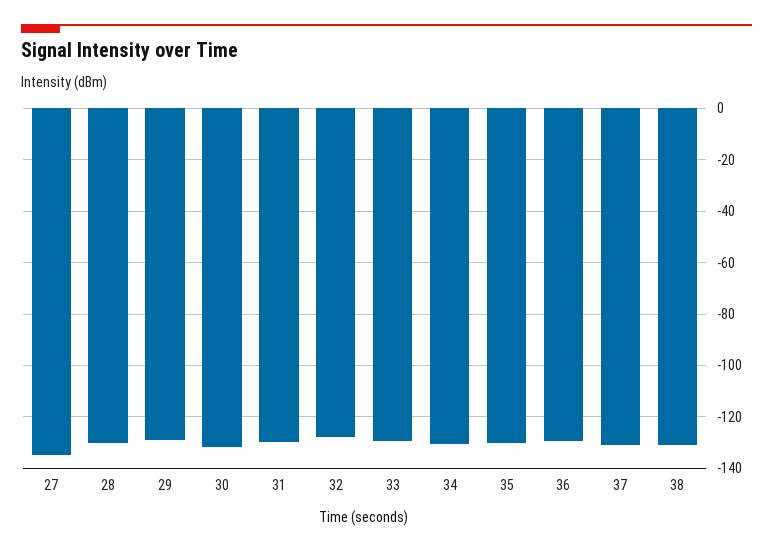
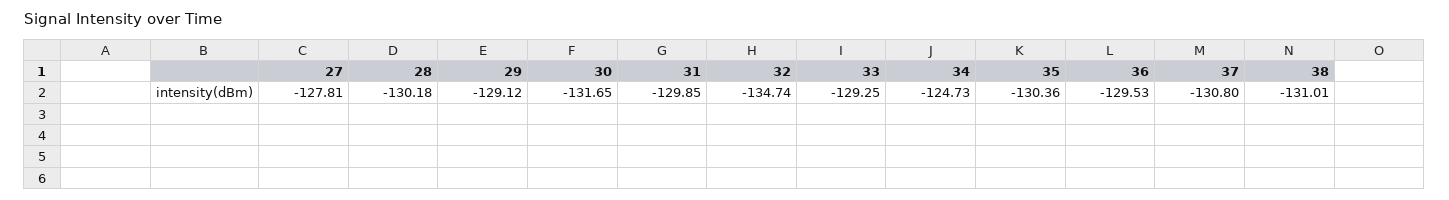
  {
-   "27": -135,
+   "27": -127.81,
    "28": -130.18,
    "29": -129.12,
    "30": -131.65,
    "31": -129.85,
-   "32": -127.5,
+   "32": -134.74,
    "33": -129.25,
-   "34": -130,
+   "34": -124.73,
    "35": -130.36,
    "36": -129.53,
    "37": -130.8,
    "38": -131.01
  }

